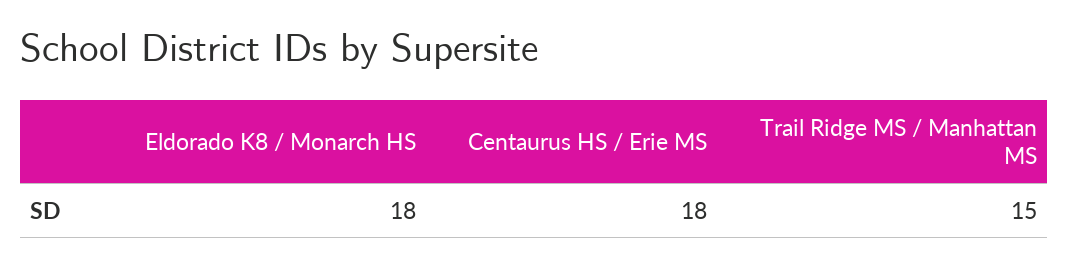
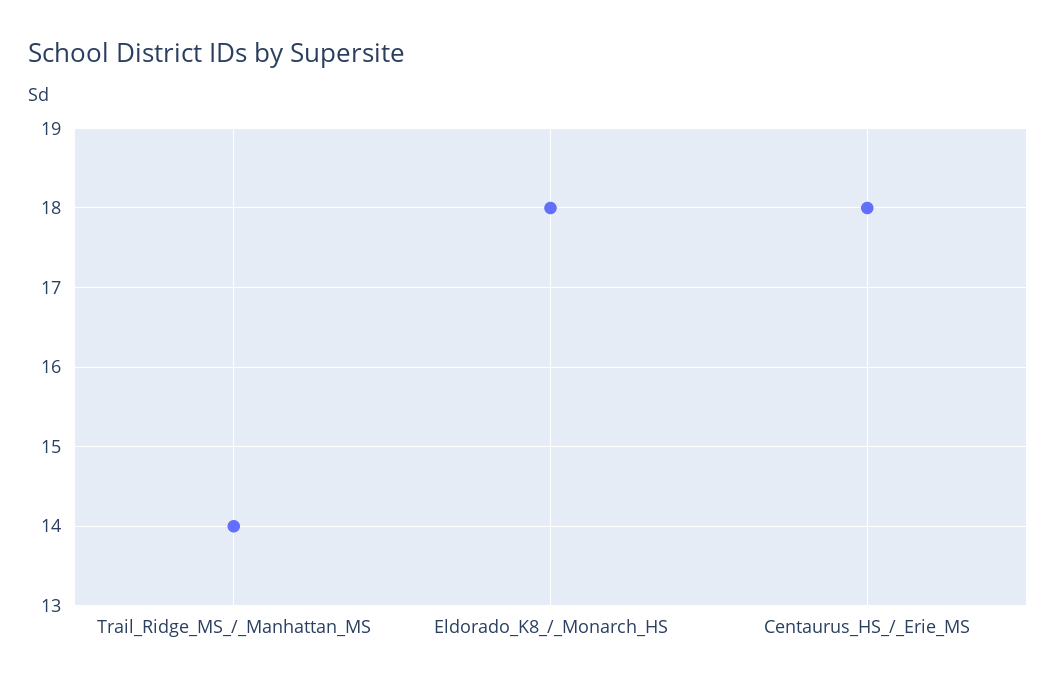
  {
    "Eldorado K8 / Monarch HS": 18,
    "Centaurus HS / Erie MS": 18,
-   "Trail Ridge MS / Manhattan MS": 15
+   "Trail Ridge MS / Manhattan MS": 14
  }

